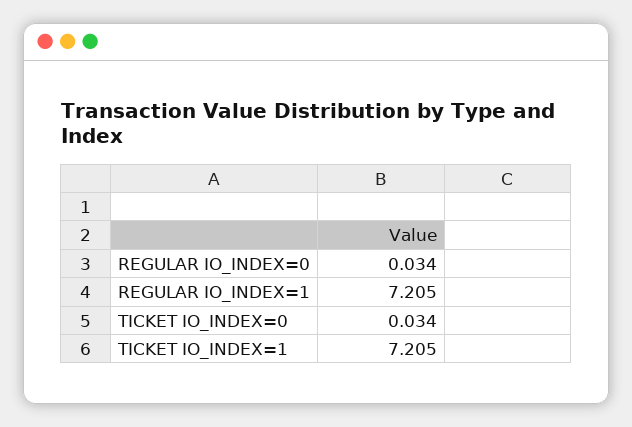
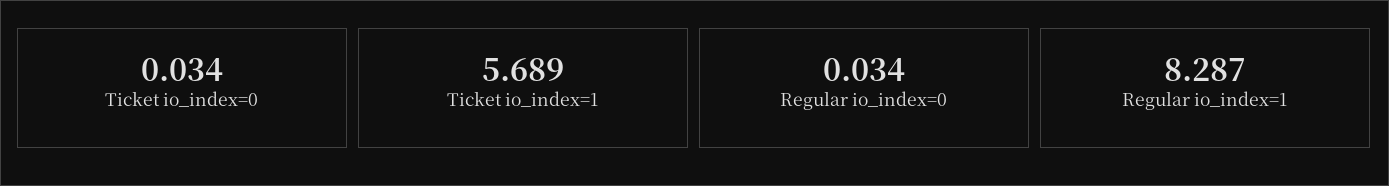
  {
    "REGULAR IO_INDEX=0": 0.034,
-   "REGULAR IO_INDEX=1": 7.205,
+   "REGULAR IO_INDEX=1": 8.287,
    "TICKET IO_INDEX=0": 0.034,
-   "TICKET IO_INDEX=1": 7.205
+   "TICKET IO_INDEX=1": 5.689
  }

